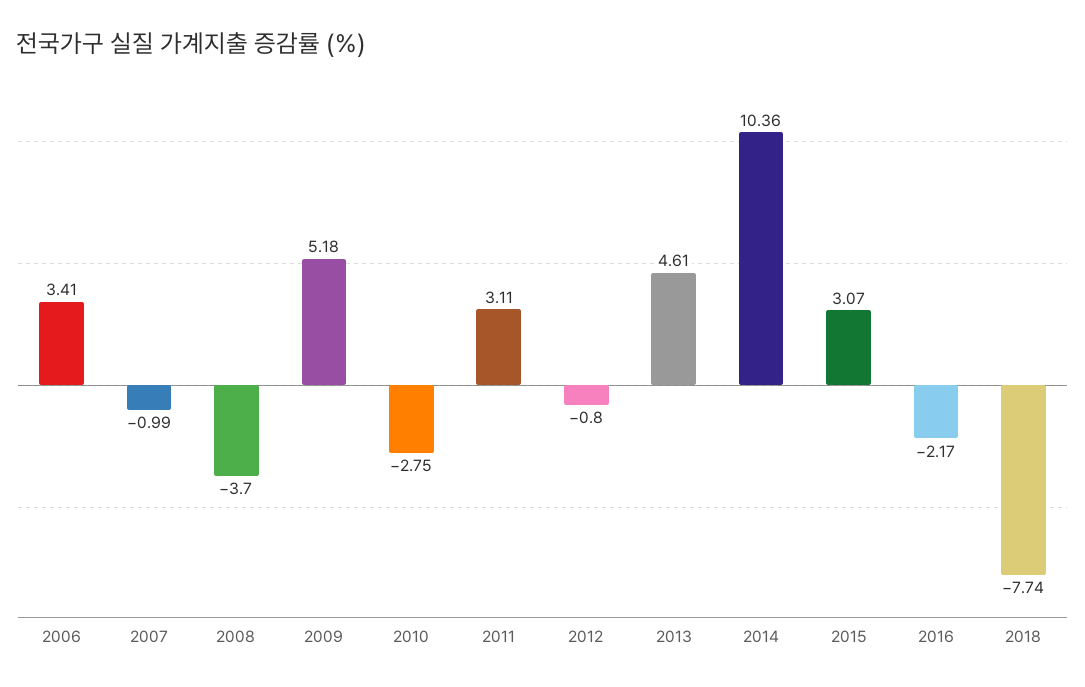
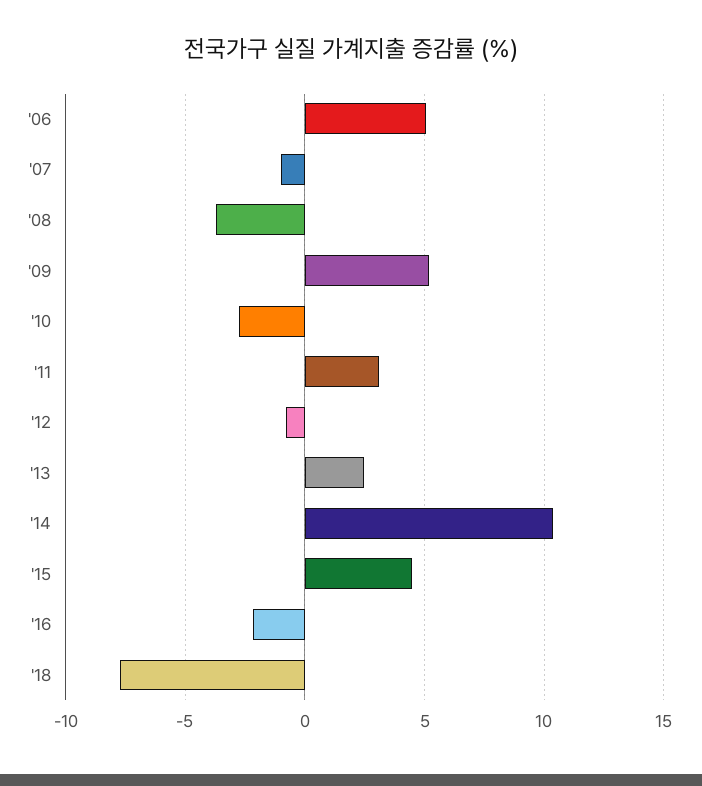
  {
-   "2006": 3.41,
+   "2006": 5,
    "2007": -0.99,
    "2008": -3.7,
    "2009": 5.18,
    "2010": -2.75,
    "2011": 3.11,
    "2012": -0.8,
-   "2013": 4.61,
+   "2013": 2.5,
    "2014": 10.36,
-   "2015": 3.07,
+   "2015": 4.5,
    "2016": -2.17,
    "2018": -7.74
  }

